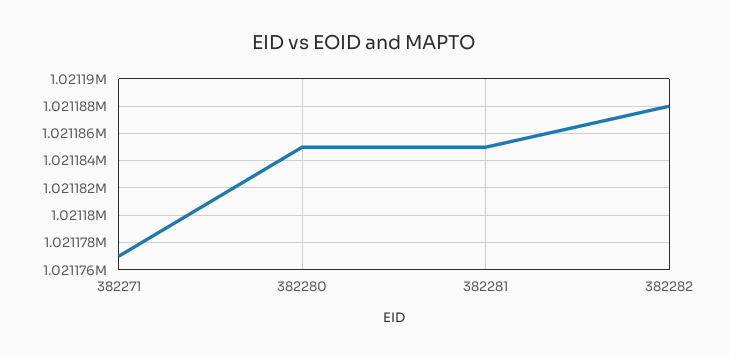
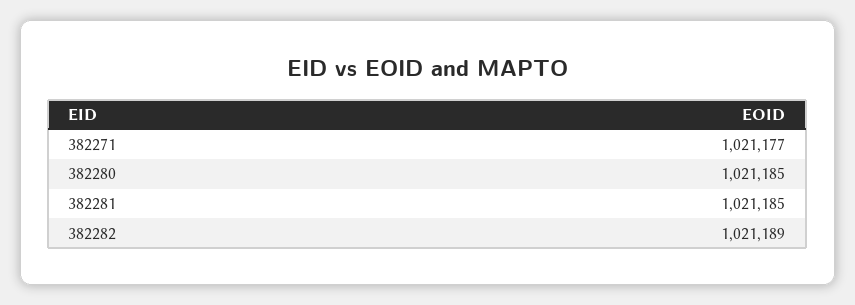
  {
    "382271": 1021177,
    "382280": 1021185,
    "382281": 1021185,
-   "382282": 1021188
+   "382282": 1021189
  }

